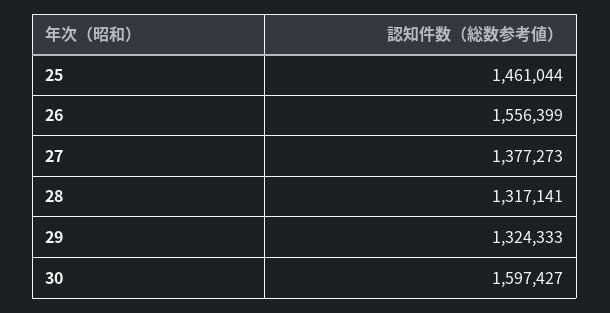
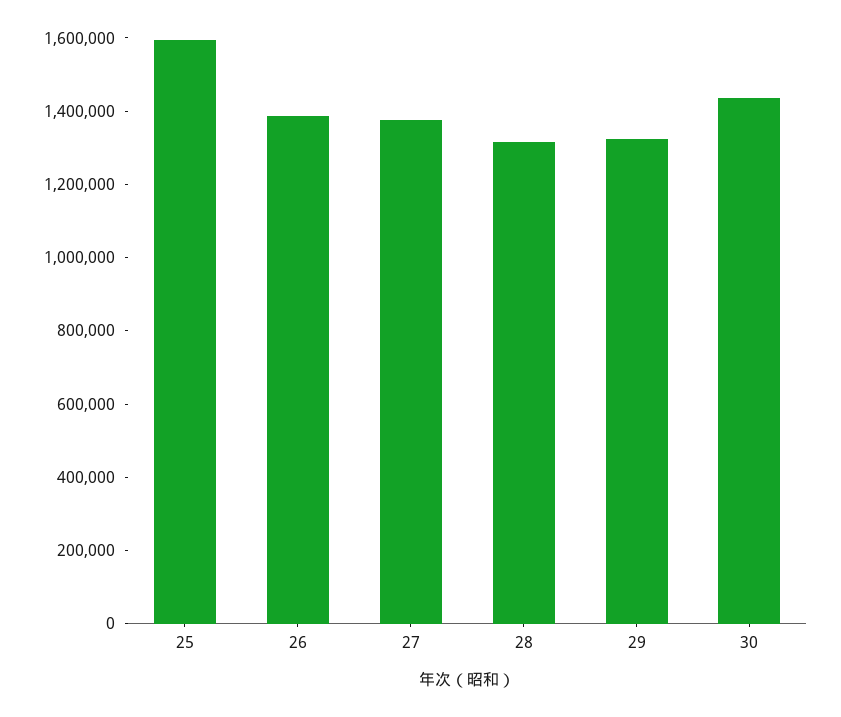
  {
-   "25": 1461044,
+   "25": 1600000,
-   "26": 1556399,
+   "26": 1400000,
    "27": 1377273,
    "28": 1317141,
    "29": 1324333,
-   "30": 1597427
+   "30": 1450000
  }

